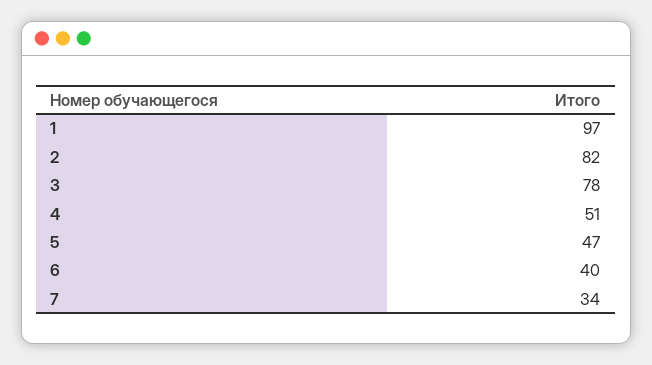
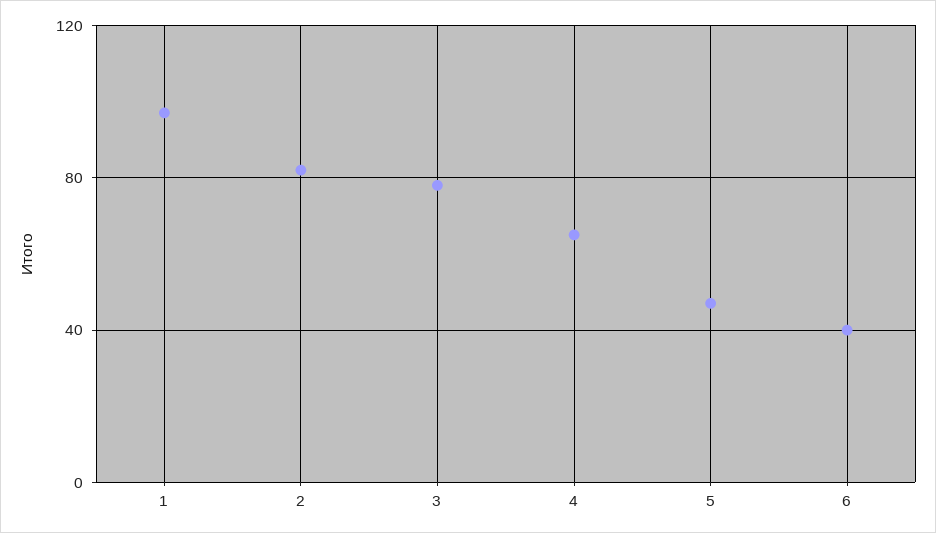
  {
    "1": 97,
    "2": 82,
    "3": 78,
-   "4": 51,
+   "4": 65,
    "5": 47,
-   "6": 40,
+   "6": 40
-   "7": 34
  }

